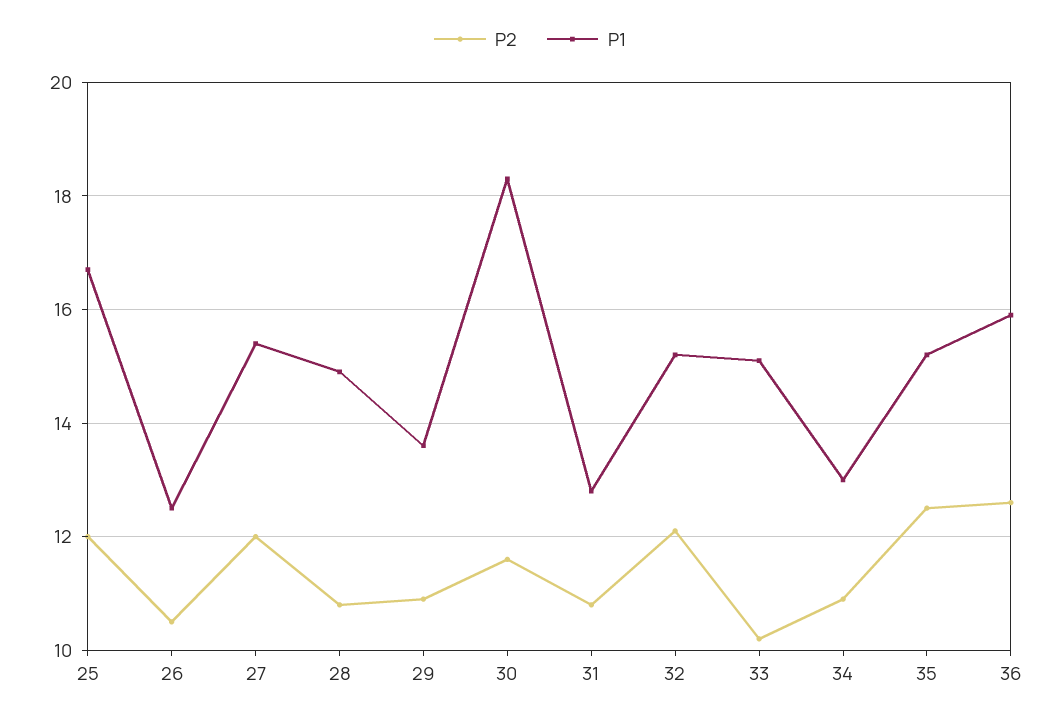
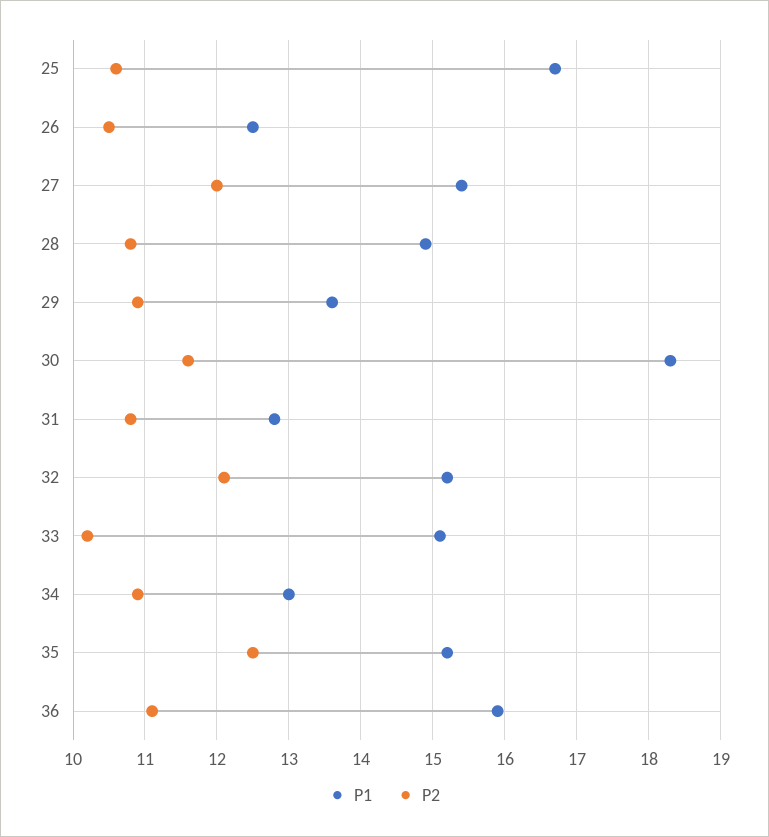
  {
    "P2": {
-     "25": 12,
+     "25": 10.6,
      "26": 10.5,
      "27": 12,
      "28": 10.8,
      "29": 10.9,
      "30": 11.6,
      "31": 10.8,
      "32": 12.1,
      "33": 10.2,
      "34": 10.9,
      "35": 12.5,
-     "36": 12.5
+     "36": 11.1
    },
    "P1": {
      "25": 16.7,
      "26": 12.5,
      "27": 15.4,
      "28": 14.9,
      "29": 13.6,
      "30": 18.3,
      "31": 12.8,
      "32": 15.2,
      "33": 15.1,
      "34": 13,
      "35": 15.2,
      "36": 15.9
    }
  }

